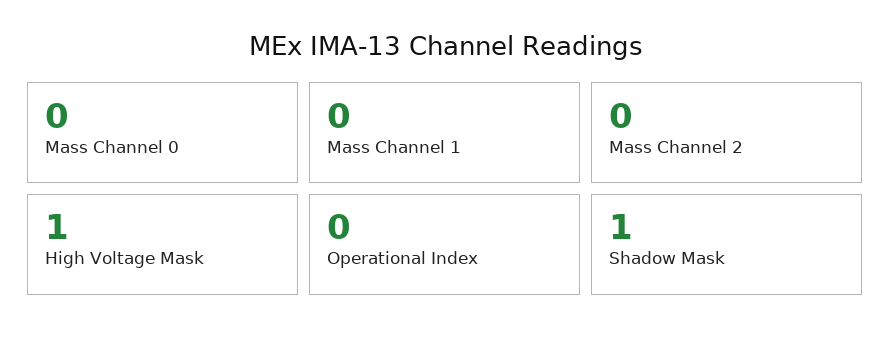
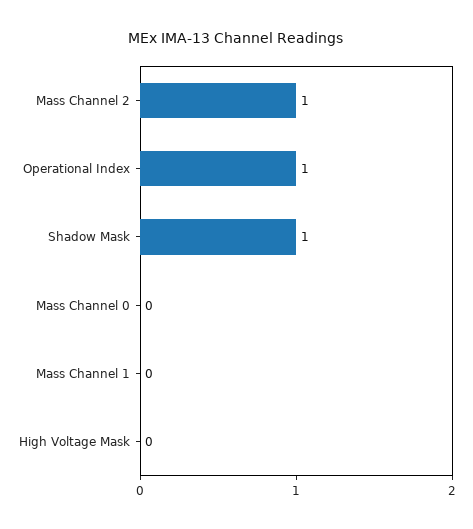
  {
    "Mass Channel 0": 0,
    "Mass Channel 1": 0,
-   "Mass Channel 2": 0,
+   "Mass Channel 2": 1,
-   "High Voltage Mask": 1,
+   "High Voltage Mask": 0,
-   "Operational Index": 0,
+   "Operational Index": 1,
    "Shadow Mask": 1
  }

